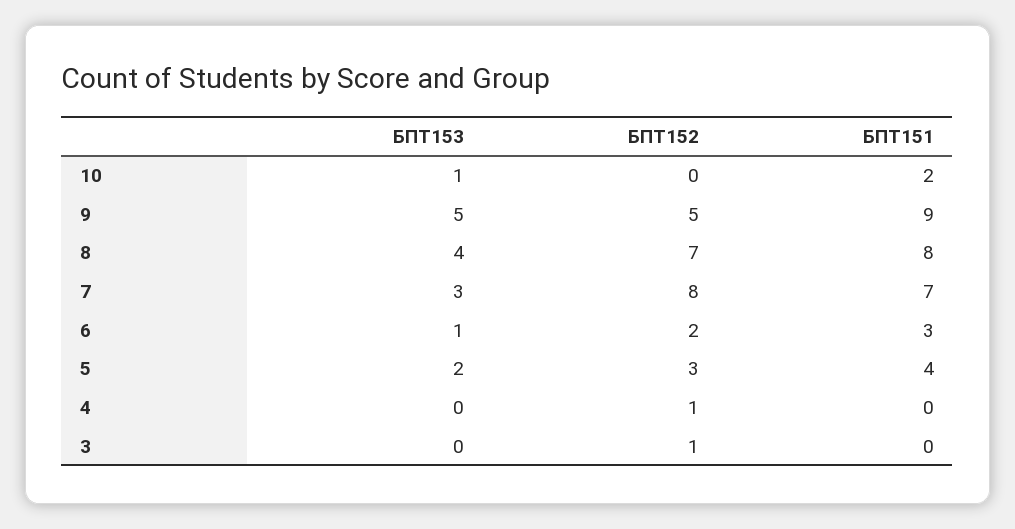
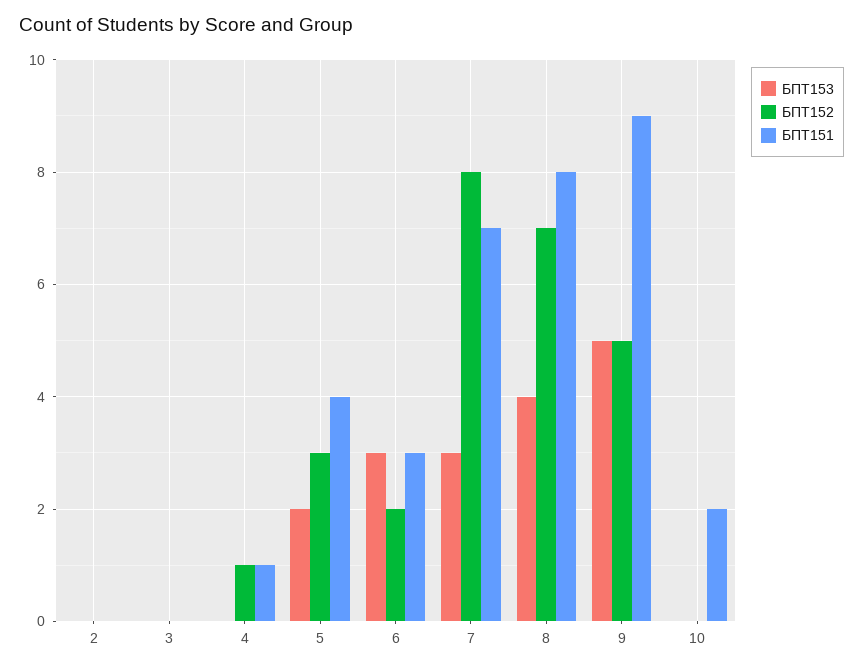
  {
    "БПТ153": {
-     "10": 1,
+     "10": 0,
      "9": 5,
      "8": 4,
      "7": 3,
-     "6": 1,
+     "6": 3,
      "5": 2,
      "4": 0,
-     "3": 0
+     "3": 0,
+     "2": 0
    },
    "БПТ152": {
      "10": 0,
      "9": 5,
      "8": 7,
      "7": 8,
      "6": 2,
      "5": 3,
      "4": 1,
-     "3": 1
+     "3": 0,
+     "2": 0
    },
    "БПТ151": {
      "10": 2,
      "9": 9,
      "8": 8,
      "7": 7,
      "6": 3,
      "5": 4,
-     "4": 0,
+     "4": 1,
-     "3": 0
+     "3": 0,
+     "2": 0
    }
  }

